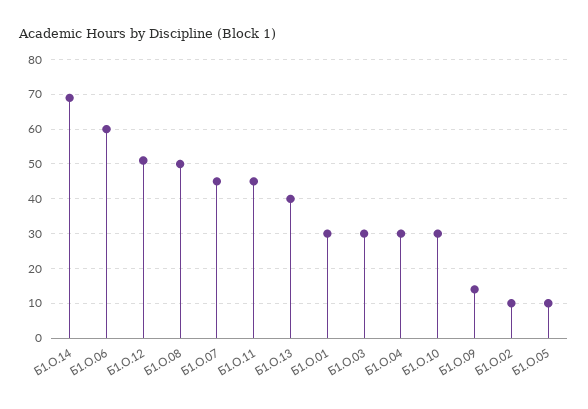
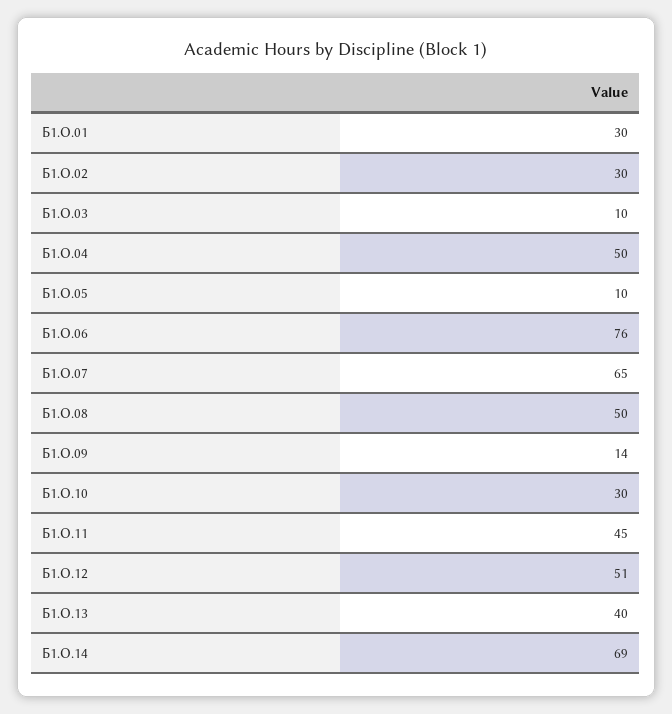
  {
    "Б1.О.14": 69,
-   "Б1.О.06": 60,
+   "Б1.О.06": 76,
    "Б1.О.12": 51,
    "Б1.О.08": 50,
-   "Б1.О.07": 45,
+   "Б1.О.07": 65,
    "Б1.О.11": 45,
    "Б1.О.13": 40,
    "Б1.О.01": 30,
-   "Б1.О.03": 30,
+   "Б1.О.03": 10,
-   "Б1.О.04": 30,
+   "Б1.О.04": 50,
    "Б1.О.10": 30,
    "Б1.О.09": 14,
-   "Б1.О.02": 10,
+   "Б1.О.02": 30,
    "Б1.О.05": 10
  }

